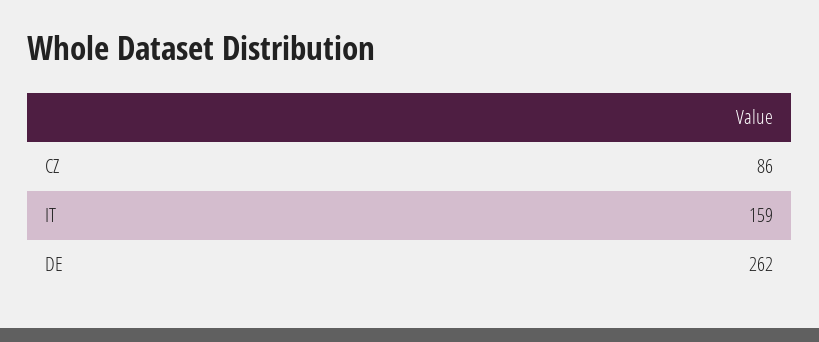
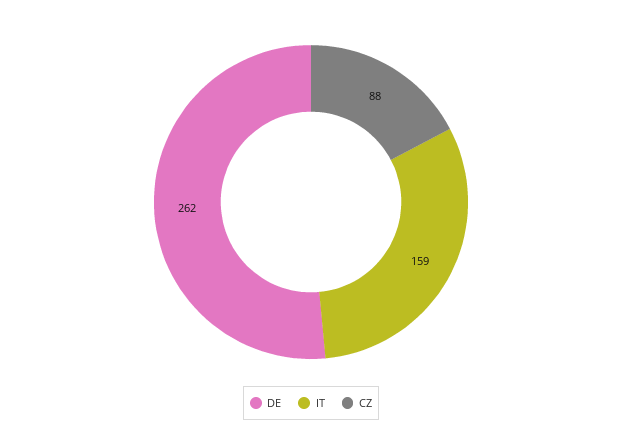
  {
-   "CZ": 86,
+   "CZ": 88,
    "IT": 159,
    "DE": 262
  }

